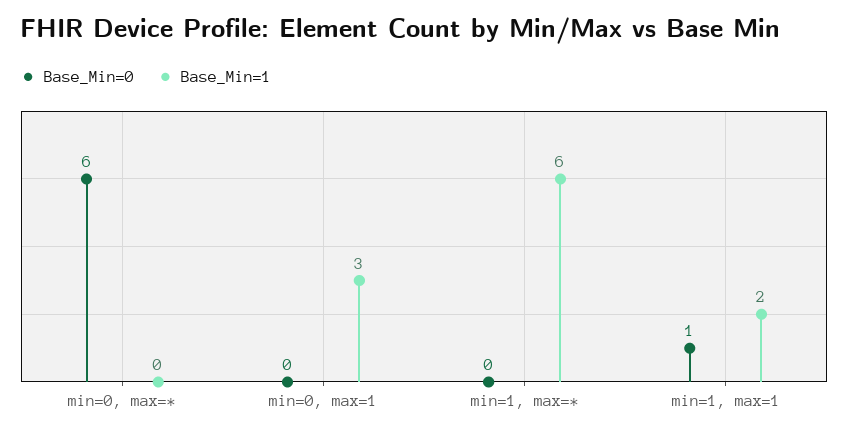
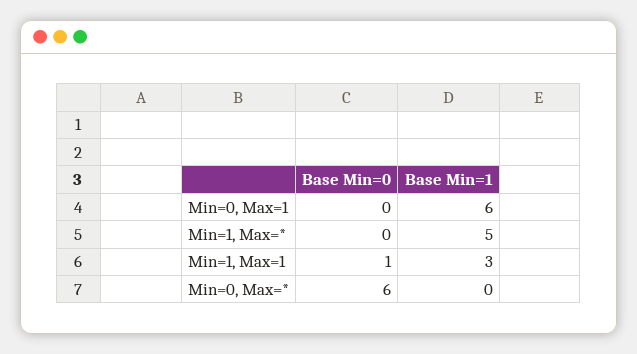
  {
    "Base_Min=0": {
      "min=0, max=*": 6,
      "min=0, max=1": 0,
      "min=1, max=*": 0,
      "min=1, max=1": 1
    },
    "Base_Min=1": {
      "min=0, max=*": 0,
-     "min=0, max=1": 3,
+     "min=0, max=1": 6,
-     "min=1, max=*": 6,
+     "min=1, max=*": 5,
-     "min=1, max=1": 2
+     "min=1, max=1": 3
    }
  }

